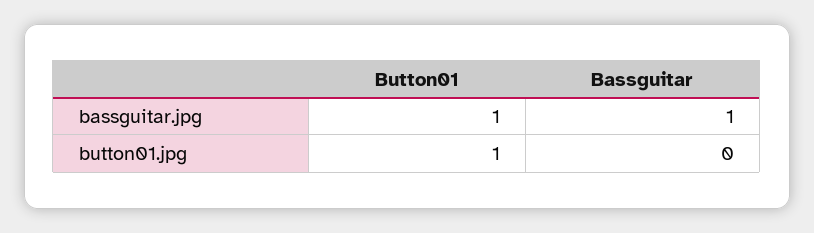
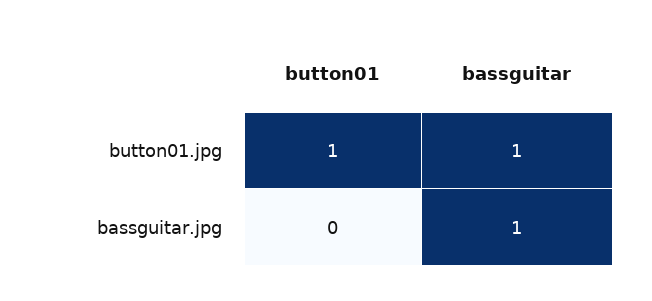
  {
    "Button01": {
-     "bassguitar.jpg": 1,
+     "bassguitar.jpg": 0,
      "button01.jpg": 1
    },
    "Bassguitar": {
      "bassguitar.jpg": 1,
-     "button01.jpg": 0
+     "button01.jpg": 1
    }
  }

